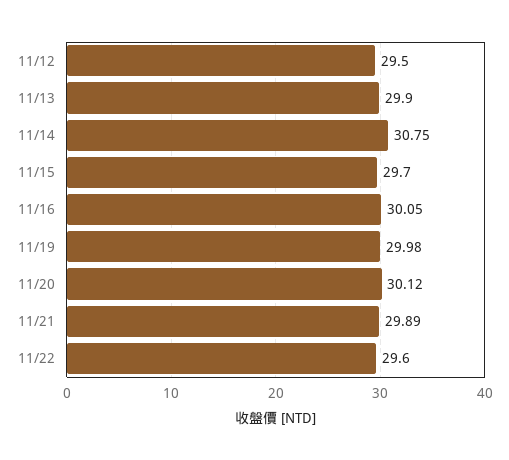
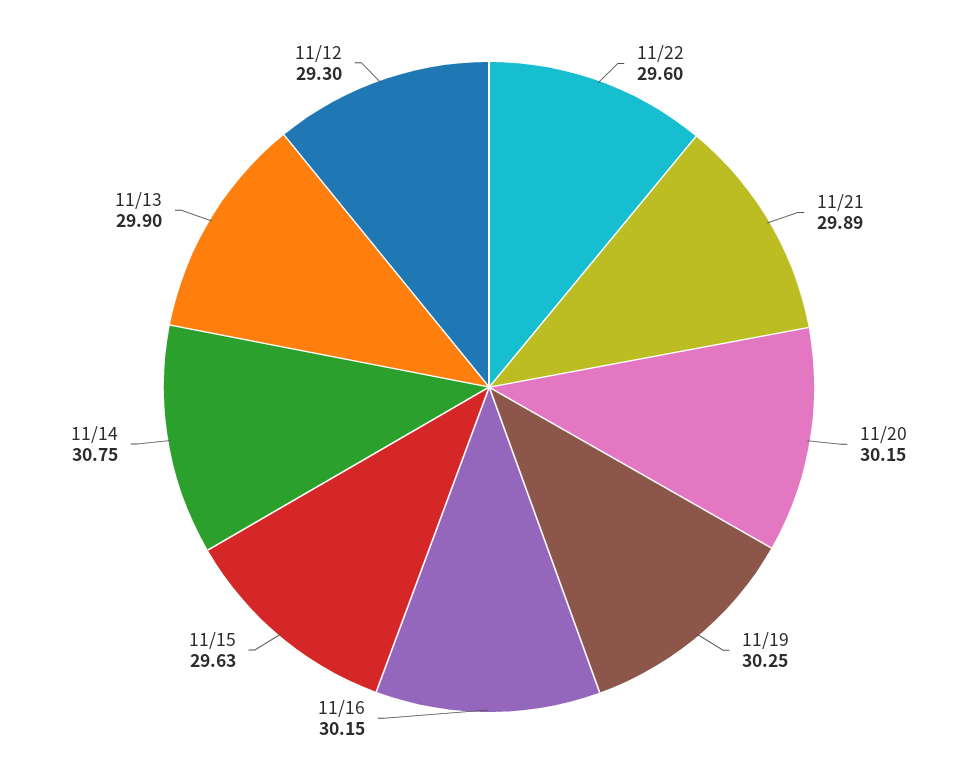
  {
-   "11/12": 29.5,
+   "11/12": 29.3,
    "11/13": 29.9,
    "11/14": 30.75,
-   "11/15": 29.7,
+   "11/15": 29.63,
-   "11/16": 30.05,
+   "11/16": 30.15,
-   "11/19": 29.98,
+   "11/19": 30.25,
-   "11/20": 30.12,
+   "11/20": 30.15,
    "11/21": 29.89,
    "11/22": 29.6
  }

